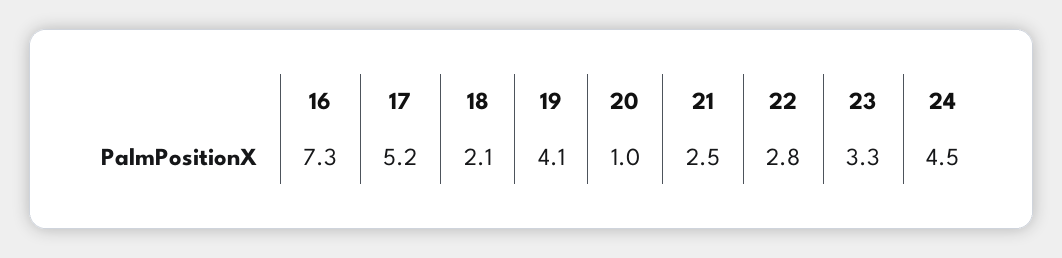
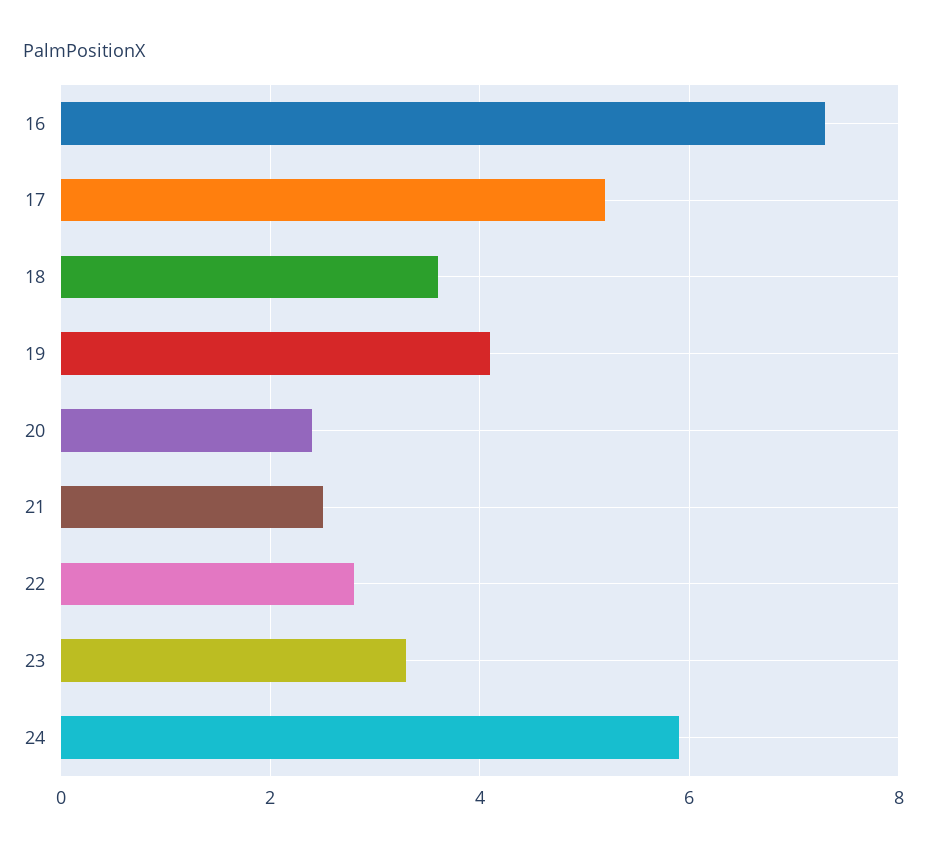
  {
    "16": 7.3,
    "17": 5.2,
-   "18": 2.1,
+   "18": 3.5,
    "19": 4.1,
-   "20": 1,
+   "20": 2.5,
    "21": 2.5,
    "22": 2.8,
    "23": 3.3,
-   "24": 4.5
+   "24": 6
  }

